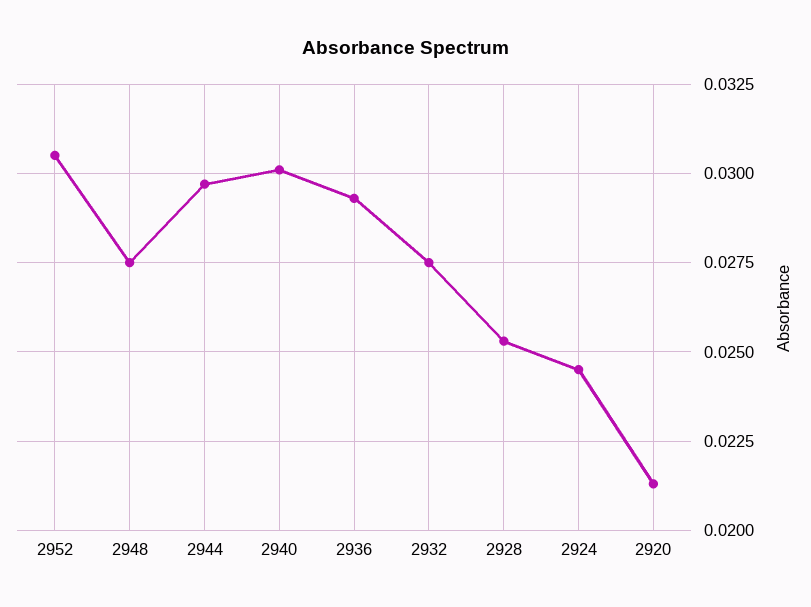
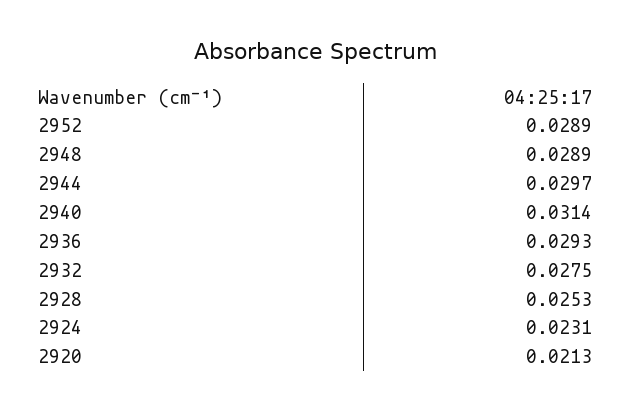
  {
-   "2952": 0.0305,
+   "2952": 0.0289,
-   "2948": 0.0275,
+   "2948": 0.0289,
    "2944": 0.0297,
-   "2940": 0.03,
+   "2940": 0.0314,
    "2936": 0.0293,
    "2932": 0.0275,
    "2928": 0.0253,
-   "2924": 0.0245,
+   "2924": 0.0231,
    "2920": 0.0213
  }

